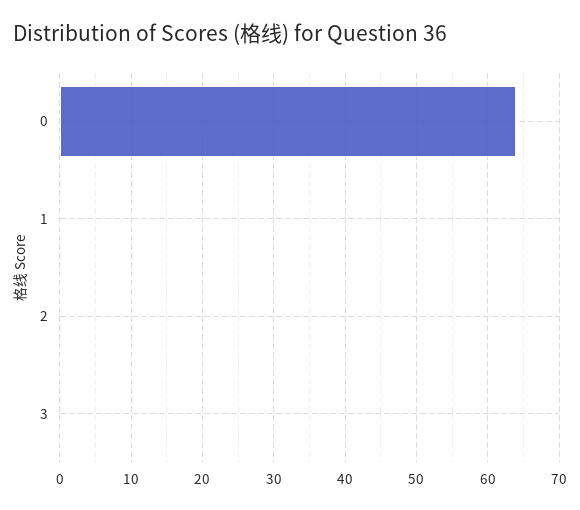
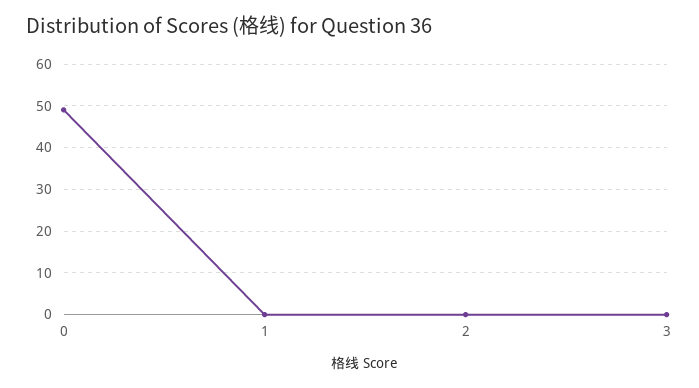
  {
-   "0": 64,
+   "0": 50,
    "1": 0,
    "2": 0,
    "3": 0
  }

